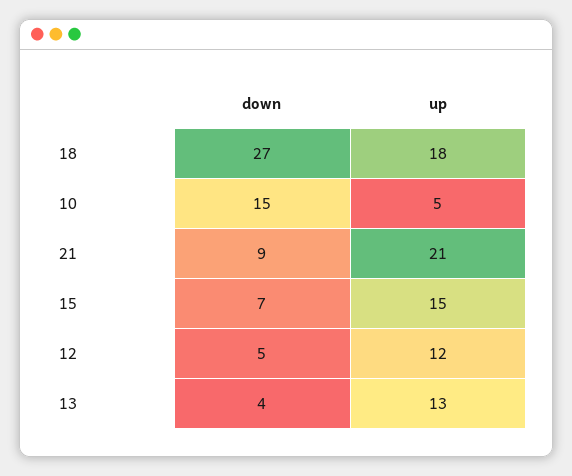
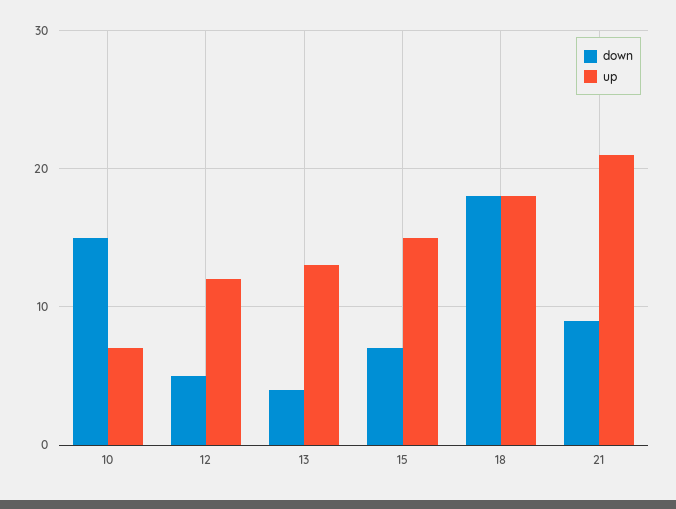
  {
    "down": {
-     "18": 27,
+     "18": 18,
      "10": 15,
      "21": 9,
      "15": 7,
      "12": 5,
      "13": 4
    },
    "up": {
      "18": 18,
-     "10": 5,
+     "10": 7,
      "21": 21,
      "15": 15,
      "12": 12,
      "13": 13
    }
  }

